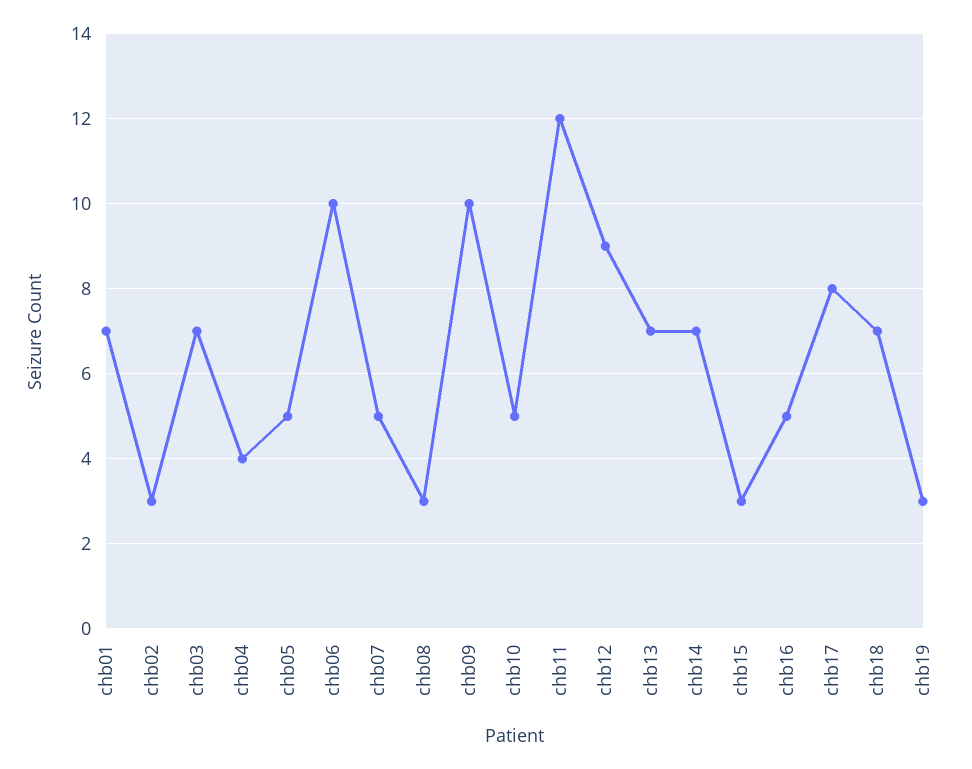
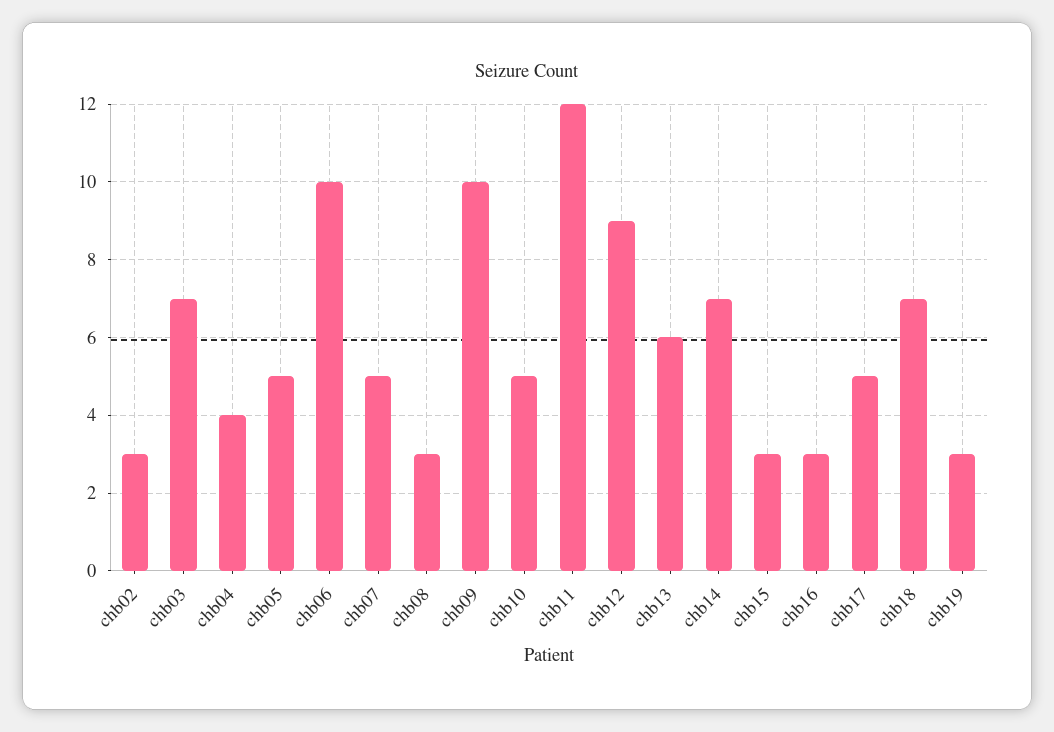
  {
-   "chb01": 7,
    "chb02": 3,
    "chb03": 7,
    "chb04": 4,
    "chb05": 5,
    "chb06": 10,
    "chb07": 5,
    "chb08": 3,
    "chb09": 10,
    "chb10": 5,
    "chb11": 12,
    "chb12": 9,
-   "chb13": 7,
+   "chb13": 6,
    "chb14": 7,
    "chb15": 3,
-   "chb16": 5,
+   "chb16": 3,
-   "chb17": 8,
+   "chb17": 5,
    "chb18": 7,
    "chb19": 3
  }

